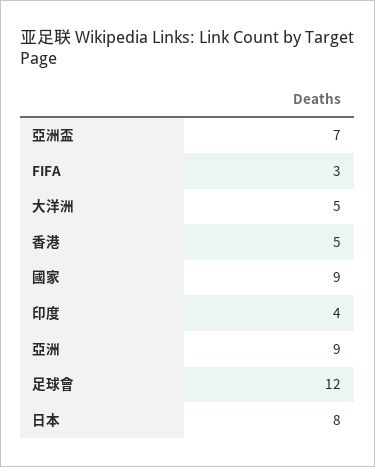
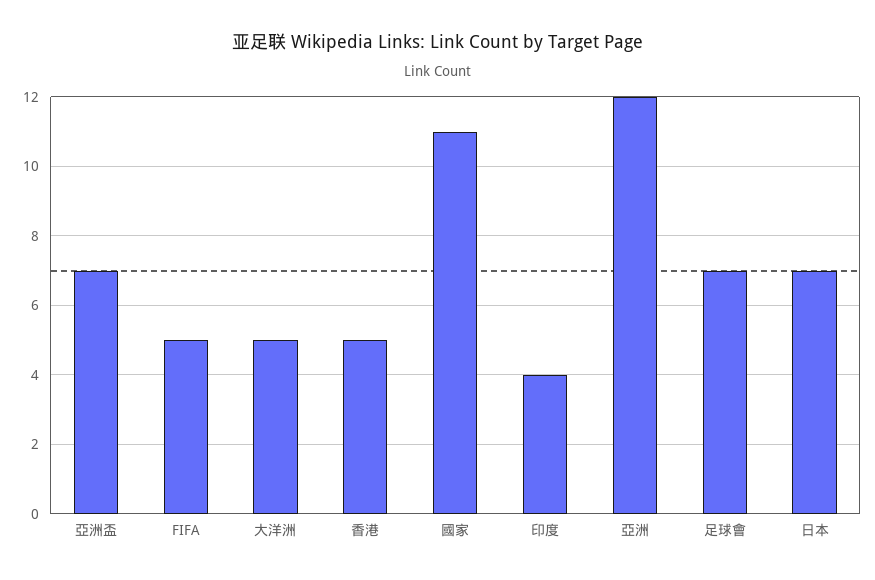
  {
    "亞洲盃": 7,
-   "FIFA": 3,
+   "FIFA": 5,
    "大洋洲": 5,
    "香港": 5,
-   "國家": 9,
+   "國家": 11,
    "印度": 4,
-   "亞洲": 9,
+   "亞洲": 12,
-   "足球會": 12,
+   "足球會": 7,
-   "日本": 8
+   "日本": 7
  }

